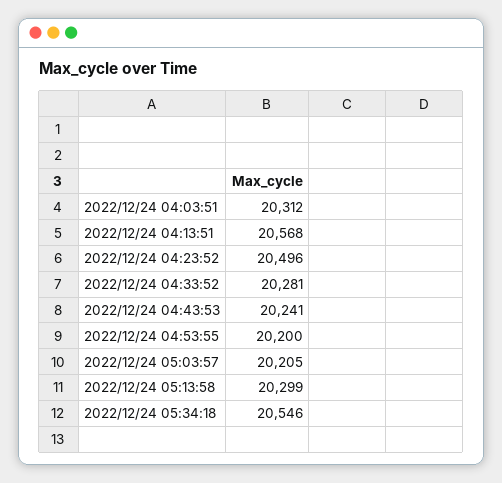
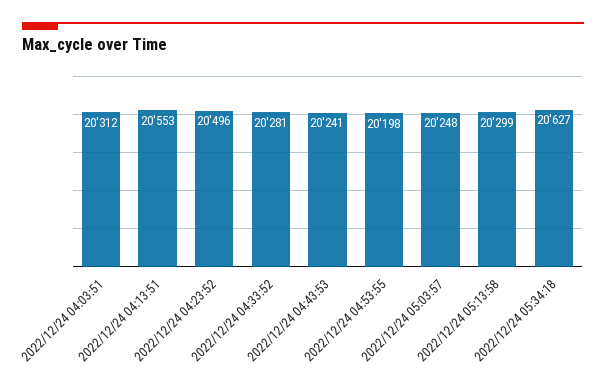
  {
    "2022/12/24 04:03:51": 20312,
-   "2022/12/24 04:13:51": 20568,
+   "2022/12/24 04:13:51": 20553,
    "2022/12/24 04:23:52": 20496,
    "2022/12/24 04:33:52": 20281,
    "2022/12/24 04:43:53": 20241,
-   "2022/12/24 04:53:55": 20200,
+   "2022/12/24 04:53:55": 20198,
-   "2022/12/24 05:03:57": 20205,
+   "2022/12/24 05:03:57": 20248,
    "2022/12/24 05:13:58": 20299,
-   "2022/12/24 05:34:18": 20546
+   "2022/12/24 05:34:18": 20627
  }

